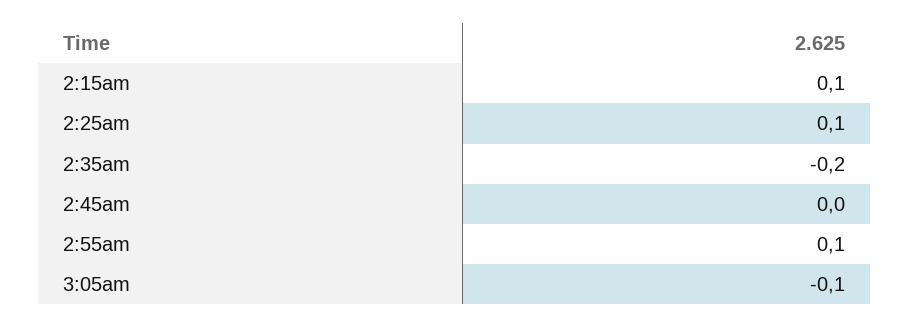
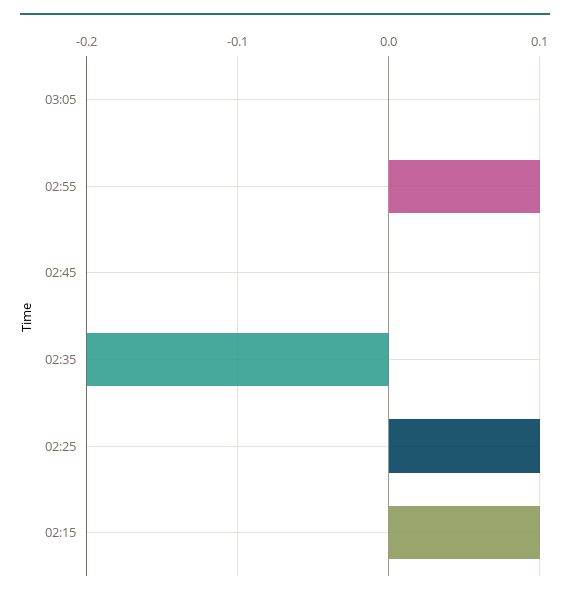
  {
    "2:15am": 0.1,
    "2:25am": 0.1,
    "2:35am": -0.2,
    "2:45am": 0,
    "2:55am": 0.1,
-   "3:05am": -0.1
+   "3:05am": 0
  }

